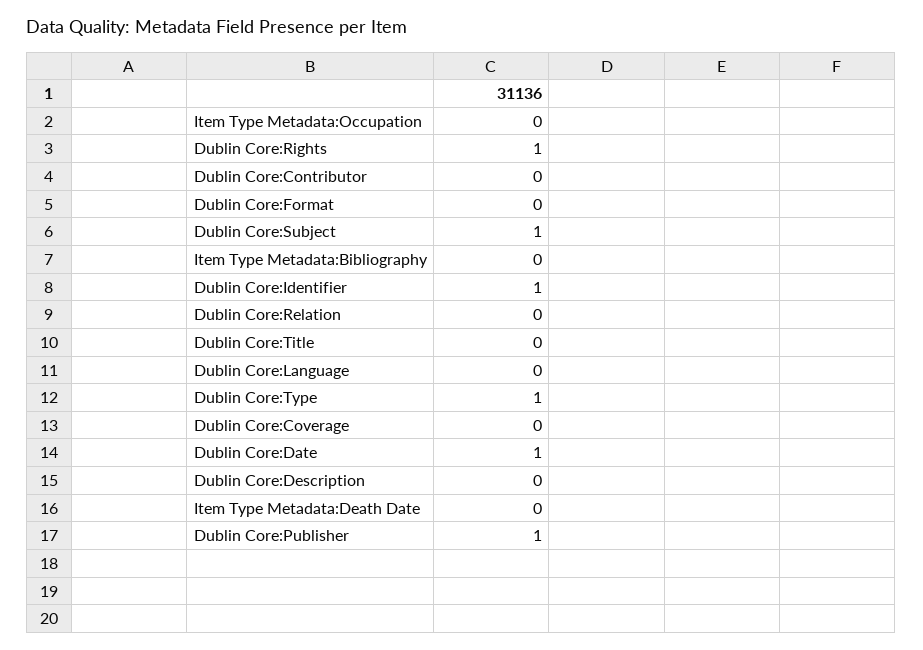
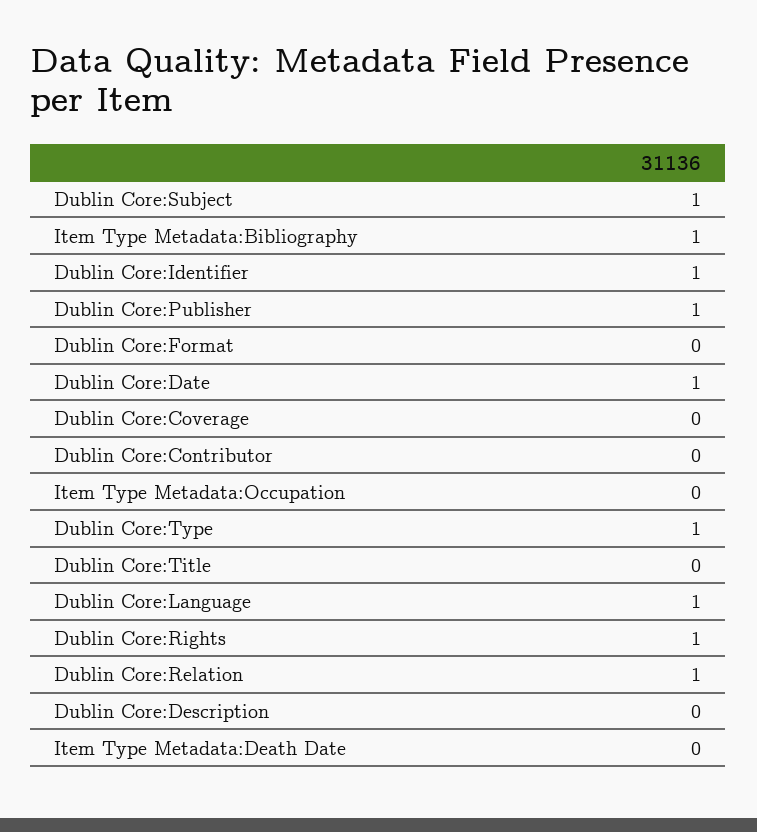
  {
    "Item Type Metadata:Occupation": 0,
    "Dublin Core:Rights": 1,
    "Dublin Core:Contributor": 0,
    "Dublin Core:Format": 0,
    "Dublin Core:Subject": 1,
-   "Item Type Metadata:Bibliography": 0,
+   "Item Type Metadata:Bibliography": 1,
    "Dublin Core:Identifier": 1,
-   "Dublin Core:Relation": 0,
+   "Dublin Core:Relation": 1,
    "Dublin Core:Title": 0,
-   "Dublin Core:Language": 0,
+   "Dublin Core:Language": 1,
    "Dublin Core:Type": 1,
    "Dublin Core:Coverage": 0,
    "Dublin Core:Date": 1,
    "Dublin Core:Description": 0,
    "Item Type Metadata:Death Date": 0,
    "Dublin Core:Publisher": 1
  }

